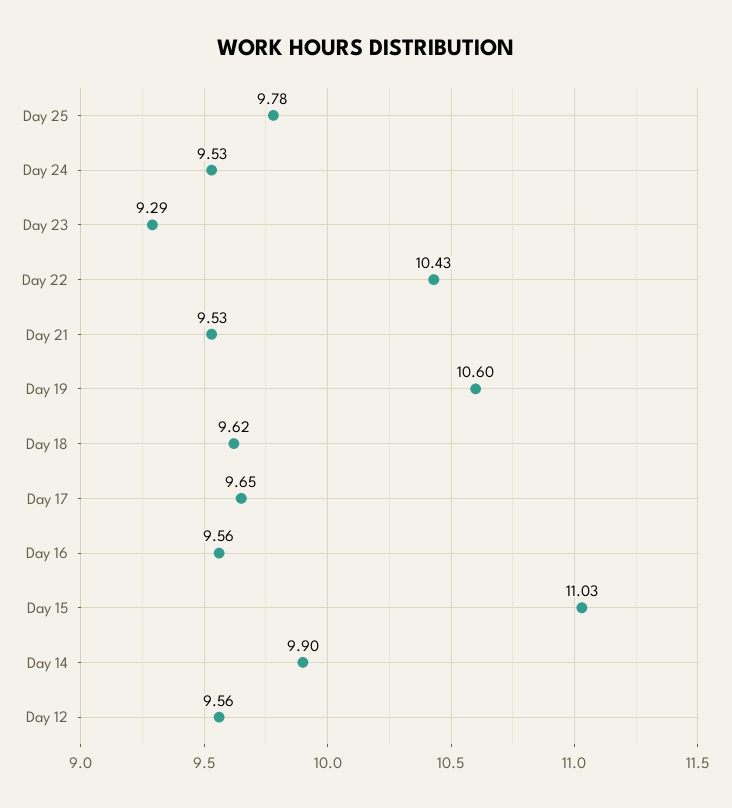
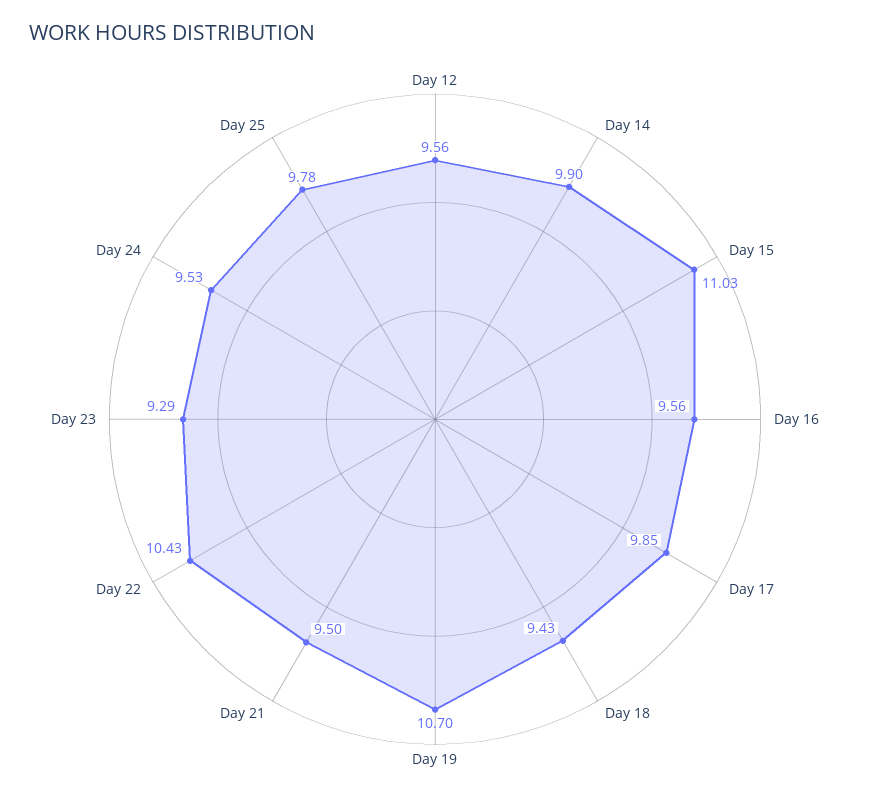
  {
    "Day 25": 9.78,
    "Day 24": 9.53,
    "Day 23": 9.29,
    "Day 22": 10.43,
-   "Day 21": 9.53,
+   "Day 21": 9.5,
-   "Day 19": 10.6,
+   "Day 19": 10.7,
-   "Day 18": 9.62,
+   "Day 18": 9.43,
-   "Day 17": 9.65,
+   "Day 17": 9.85,
    "Day 16": 9.56,
    "Day 15": 11.03,
    "Day 14": 9.9,
    "Day 12": 9.56
  }

